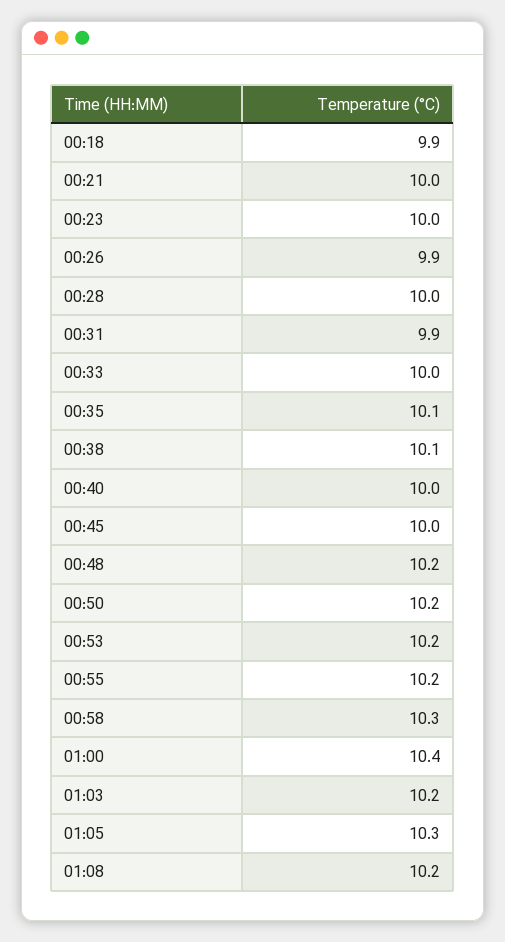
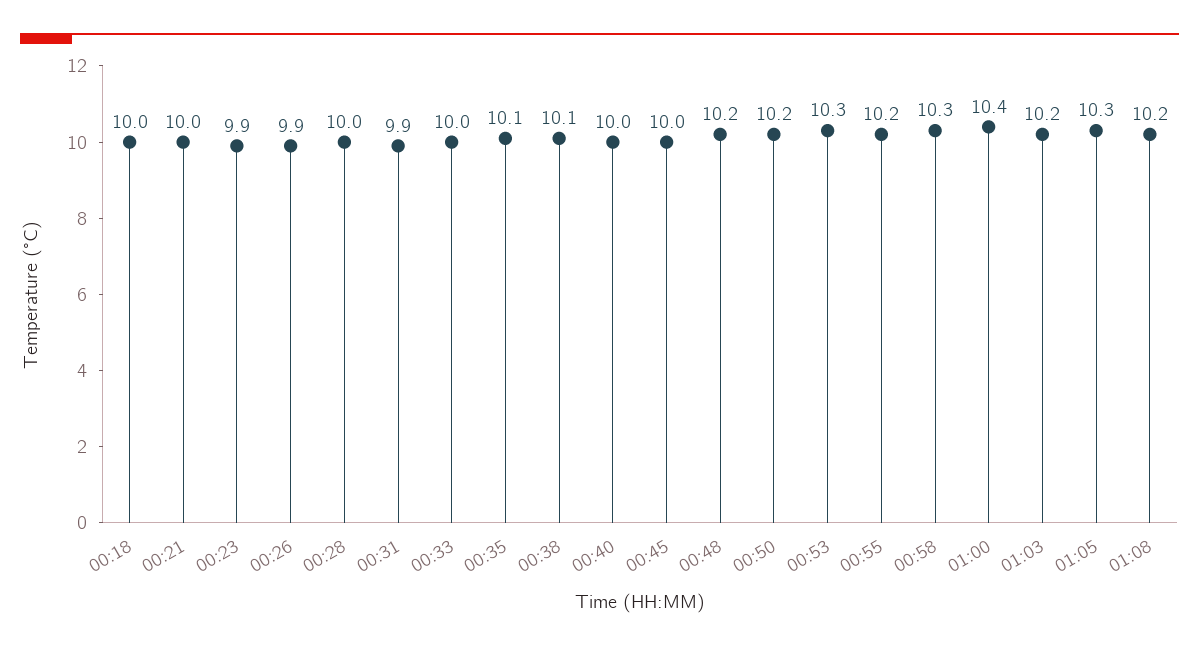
  {
-   "00:18": 9.9,
+   "00:18": 10,
    "00:21": 10,
-   "00:23": 10,
+   "00:23": 9.9,
    "00:26": 9.9,
    "00:28": 10,
    "00:31": 9.9,
    "00:33": 10,
    "00:35": 10.1,
    "00:38": 10.1,
    "00:40": 10,
    "00:45": 10,
    "00:48": 10.2,
    "00:50": 10.2,
-   "00:53": 10.2,
+   "00:53": 10.3,
    "00:55": 10.2,
    "00:58": 10.3,
    "01:00": 10.4,
    "01:03": 10.2,
    "01:05": 10.3,
    "01:08": 10.2
  }

